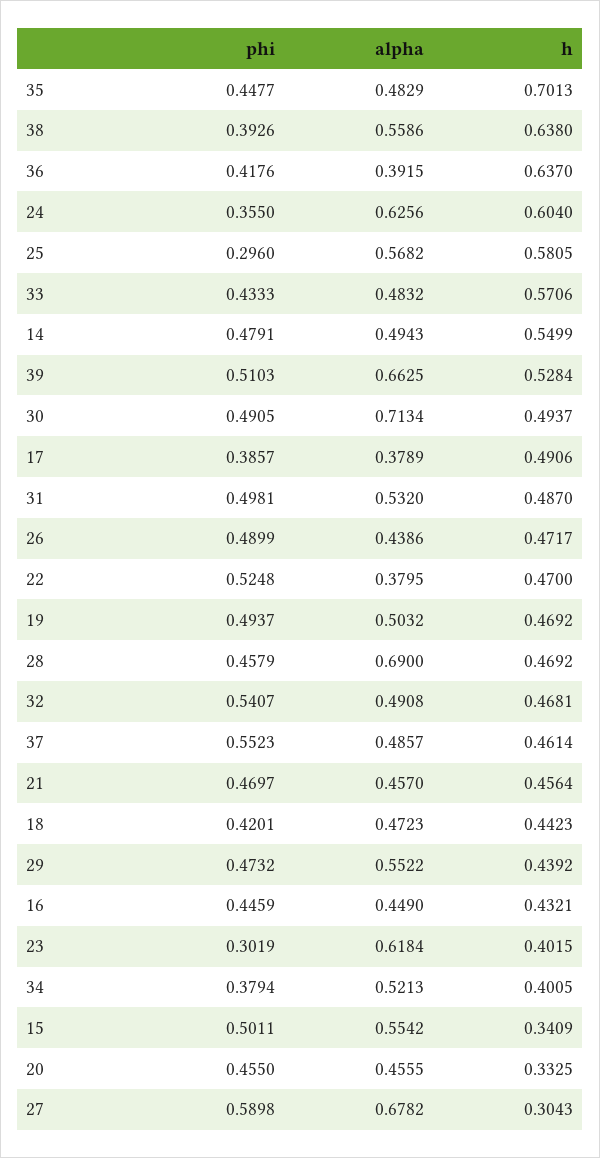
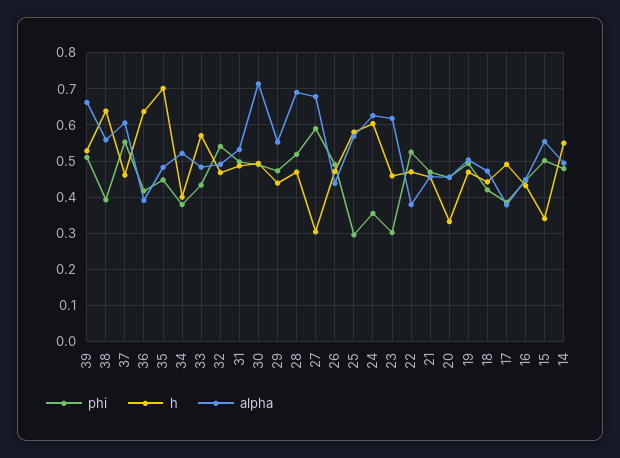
  {
    "phi": {
      "35": 0.4477,
      "38": 0.3926,
      "36": 0.4176,
      "24": 0.355,
      "25": 0.296,
      "33": 0.4333,
      "14": 0.4791,
      "39": 0.5103,
      "30": 0.4905,
      "17": 0.3857,
      "31": 0.4981,
      "26": 0.4899,
      "22": 0.5248,
      "19": 0.4937,
-     "28": 0.4579,
+     "28": 0.52,
      "32": 0.5407,
      "37": 0.5523,
      "21": 0.4697,
      "18": 0.4201,
      "29": 0.4732,
      "16": 0.4459,
      "23": 0.3019,
      "34": 0.3794,
      "15": 0.5011,
      "20": 0.455,
      "27": 0.5898
    },
    "alpha": {
      "35": 0.4829,
      "38": 0.5586,
      "36": 0.3915,
      "24": 0.6256,
      "25": 0.5682,
      "33": 0.4832,
      "14": 0.4943,
      "39": 0.6625,
      "30": 0.7134,
      "17": 0.3789,
      "31": 0.532,
      "26": 0.4386,
      "22": 0.3795,
      "19": 0.5032,
      "28": 0.69,
      "32": 0.4908,
-     "37": 0.4857,
+     "37": 0.6,
      "21": 0.457,
      "18": 0.4723,
      "29": 0.5522,
      "16": 0.449,
      "23": 0.6184,
      "34": 0.5213,
      "15": 0.5542,
      "20": 0.4555,
      "27": 0.6782
    },
    "h": {
      "35": 0.7013,
      "38": 0.638,
      "36": 0.637,
      "24": 0.604,
      "25": 0.5805,
      "33": 0.5706,
      "14": 0.5499,
      "39": 0.5284,
      "30": 0.4937,
      "17": 0.4906,
      "31": 0.487,
      "26": 0.4717,
      "22": 0.47,
      "19": 0.4692,
      "28": 0.4692,
      "32": 0.4681,
      "37": 0.4614,
      "21": 0.4564,
      "18": 0.4423,
      "29": 0.4392,
      "16": 0.4321,
-     "23": 0.4015,
+     "23": 0.46,
      "34": 0.4005,
      "15": 0.3409,
      "20": 0.3325,
      "27": 0.3043
    }
  }

